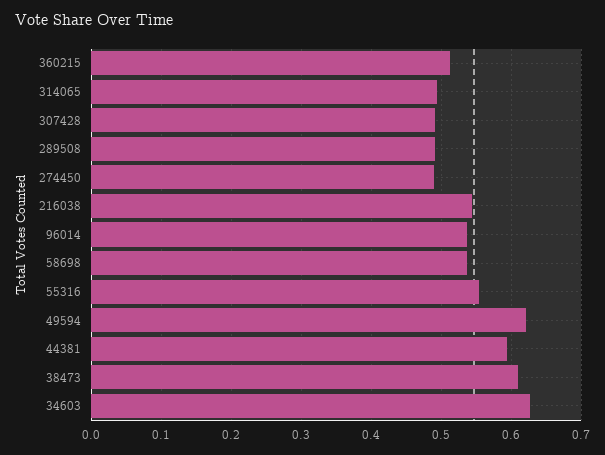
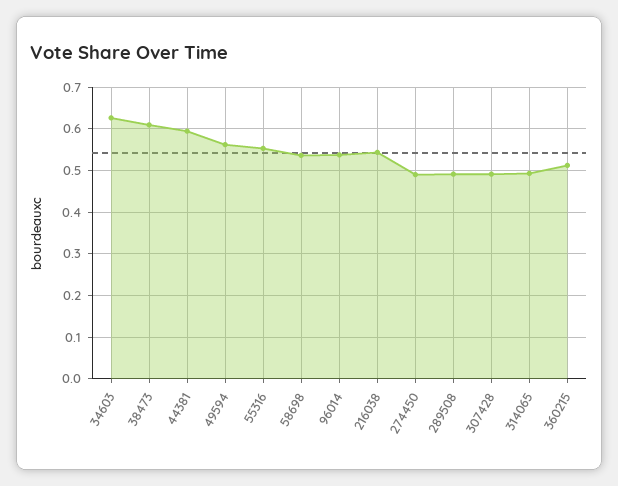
  {
    "360215": 0.51,
    "314065": 0.49,
    "307428": 0.49,
    "289508": 0.49,
    "274450": 0.49,
    "216038": 0.54,
    "96014": 0.54,
    "58698": 0.54,
    "55316": 0.55,
-   "49594": 0.62,
+   "49594": 0.56,
    "44381": 0.59,
    "38473": 0.61,
    "34603": 0.63
  }

